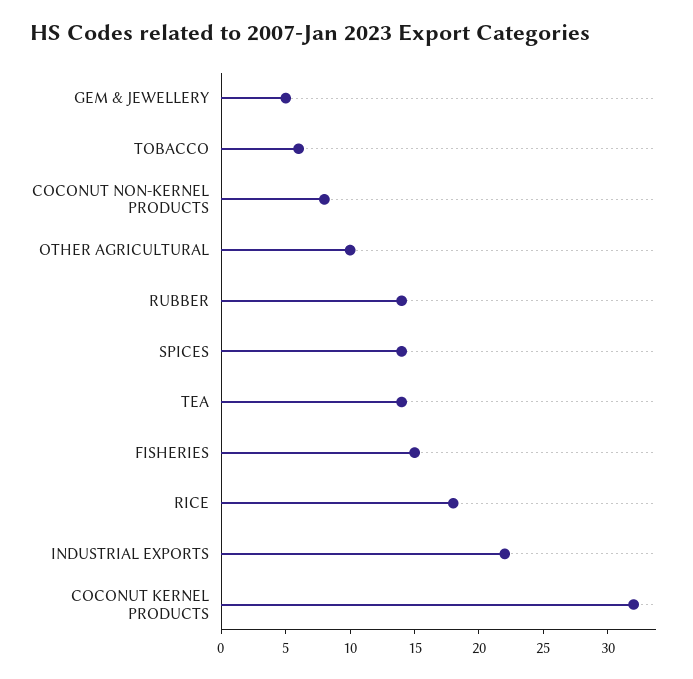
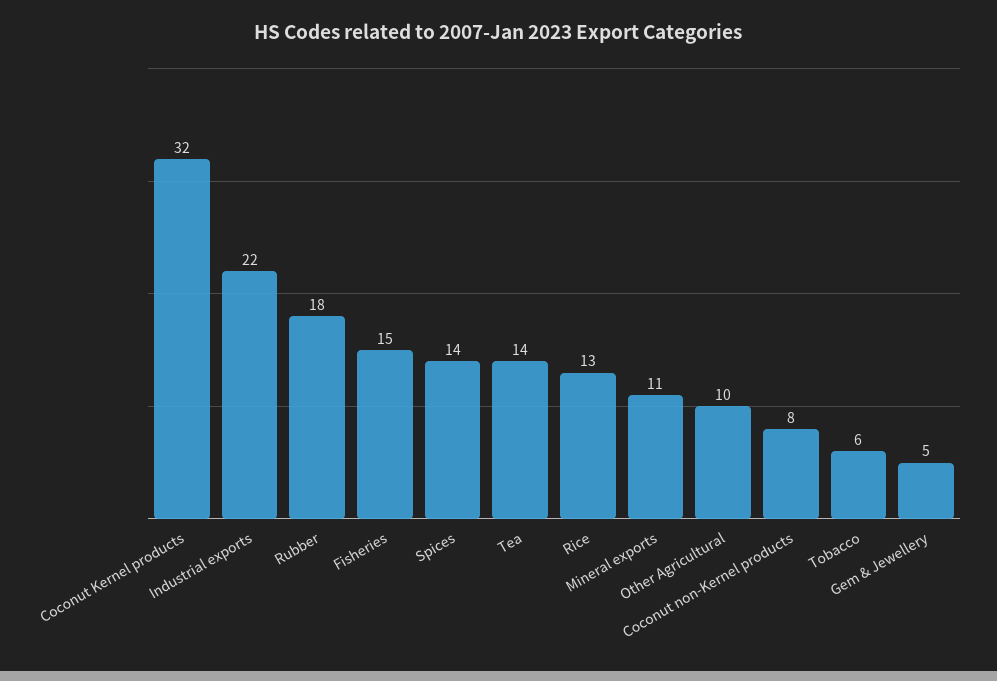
  {
    "GEM & JEWELLERY": 5,
    "TOBACCO": 6,
    "COCONUT NON-KERNEL PRODUCTS": 8,
    "OTHER AGRICULTURAL": 10,
-   "RUBBER": 14,
+   "RUBBER": 18,
    "SPICES": 14,
    "TEA": 14,
    "FISHERIES": 15,
-   "RICE": 18,
+   "RICE": 13,
    "INDUSTRIAL EXPORTS": 22,
-   "COCONUT KERNEL PRODUCTS": 32
+   "COCONUT KERNEL PRODUCTS": 32,
+   "Mineral exports": 11
  }

